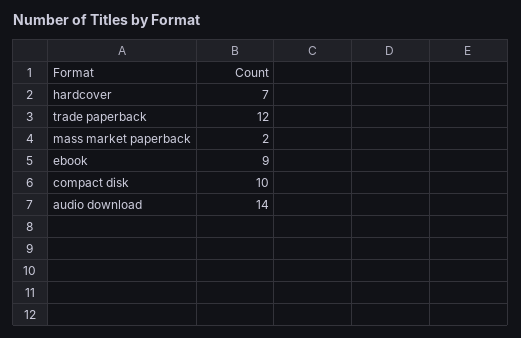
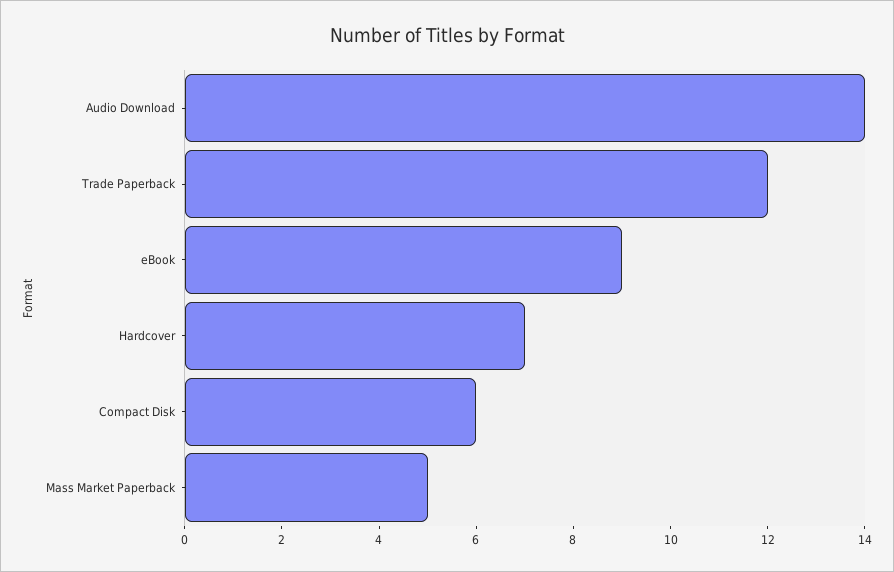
  {
    "hardcover": 7,
    "trade paperback": 12,
-   "mass market paperback": 2,
+   "mass market paperback": 5,
    "ebook": 9,
-   "compact disk": 10,
+   "compact disk": 6,
    "audio download": 14
  }

